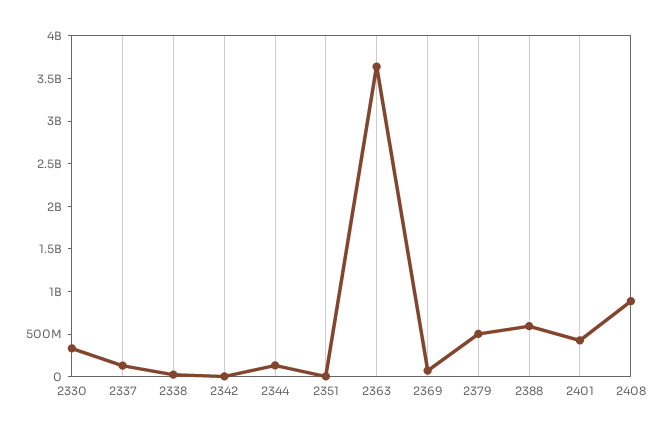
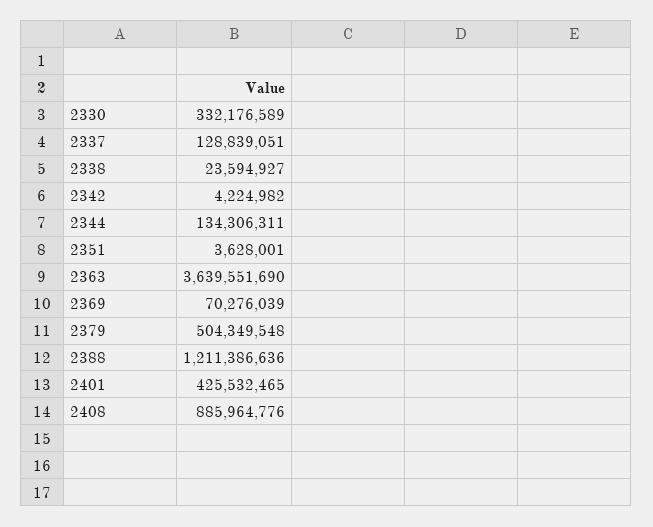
  {
    "2330": 332176589,
    "2337": 128839051,
    "2338": 23594927,
    "2342": 4224982,
    "2344": 134306311,
    "2351": 3628001,
    "2363": 3639551690,
    "2369": 70276039,
    "2379": 504349548,
-   "2388": 600000000,
+   "2388": 1211386636,
    "2401": 425532465,
    "2408": 885964776
  }

